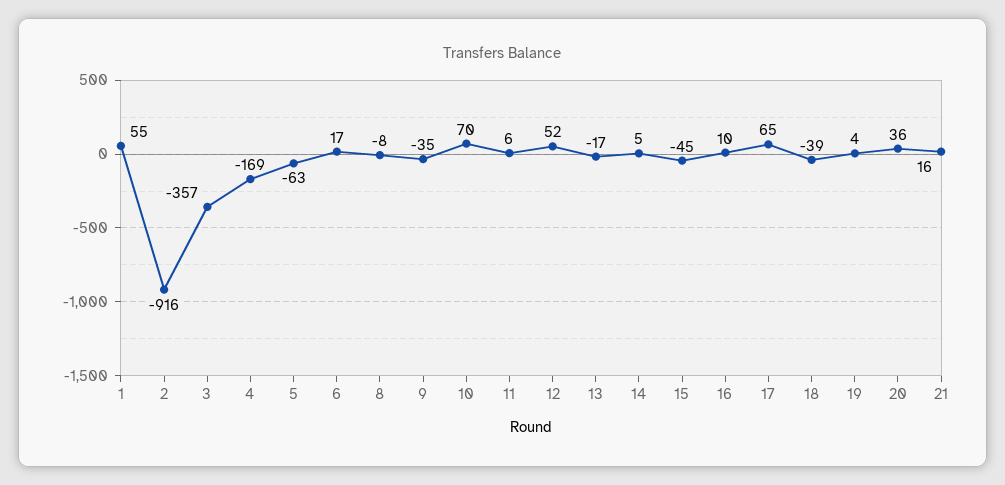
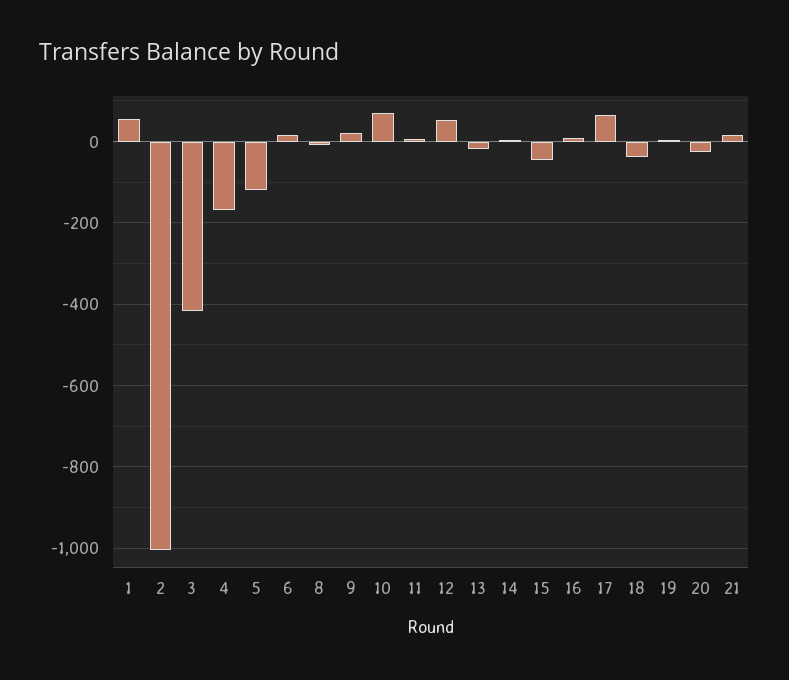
  {
    "1": 55,
-   "2": -916,
+   "2": -1000,
-   "3": -357,
+   "3": -420,
    "4": -169,
-   "5": -63,
+   "5": -120,
    "6": 17,
    "8": -8,
-   "9": -35,
+   "9": 20,
    "10": 70,
    "11": 6,
    "12": 52,
    "13": -17,
    "14": 5,
    "15": -45,
    "16": 10,
    "17": 65,
    "18": -39,
    "19": 4,
-   "20": 36,
+   "20": -20,
    "21": 16
  }

